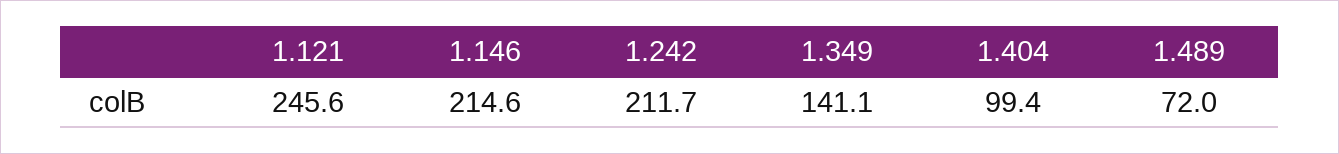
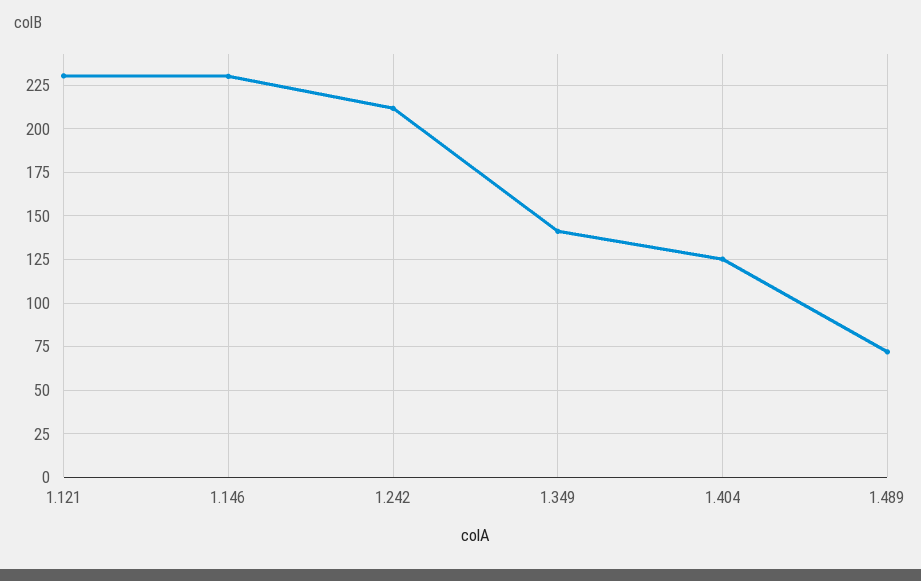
  {
-   "1.121": 245.6,
+   "1.121": 230,
-   "1.146": 214.6,
+   "1.146": 230,
    "1.242": 211.7,
    "1.349": 141.1,
-   "1.404": 99.4,
+   "1.404": 125,
    "1.489": 72
  }

